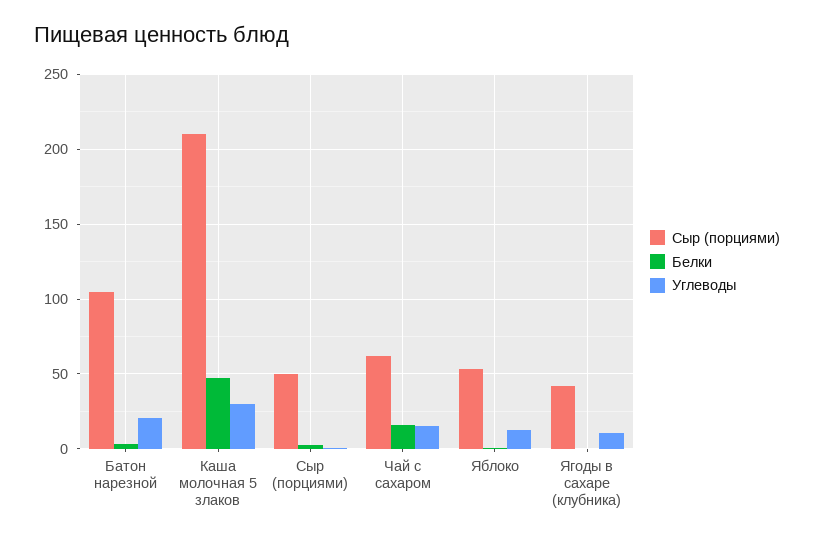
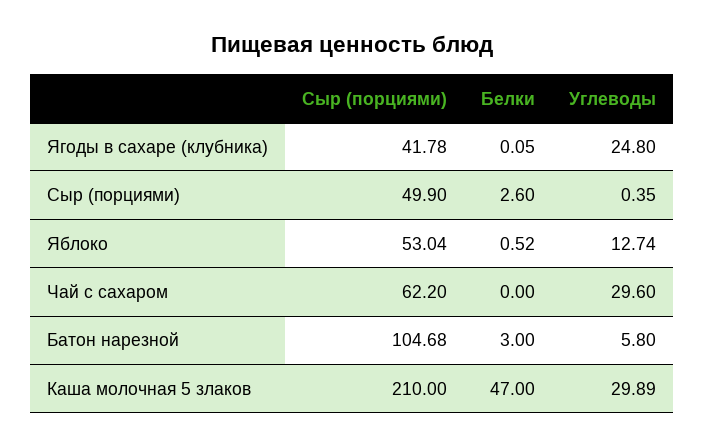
  {
    "Сыр (порциями)": {
      "Батон нарезной": 104.68,
      "Каша молочная 5 злаков": 210,
      "Сыр (порциями)": 49.9,
      "Чай с сахаром": 62.2,
      "Яблоко": 53.04,
      "Ягоды в сахаре (клубника)": 41.78
    },
    "Белки": {
      "Батон нарезной": 3,
      "Каша молочная 5 злаков": 47,
      "Сыр (порциями)": 2.6,
-     "Чай с сахаром": 15,
+     "Чай с сахаром": 0,
      "Яблоко": 0.52,
      "Ягоды в сахаре (клубника)": 0.05
    },
    "Углеводы": {
-     "Батон нарезной": 20,
+     "Батон нарезной": 5.8,
      "Каша молочная 5 злаков": 29.89,
      "Сыр (порциями)": 0.35,
-     "Чай с сахаром": 15,
+     "Чай с сахаром": 29.6,
      "Яблоко": 12.74,
-     "Ягоды в сахаре (клубника)": 10
+     "Ягоды в сахаре (клубника)": 24.8
    }
  }

